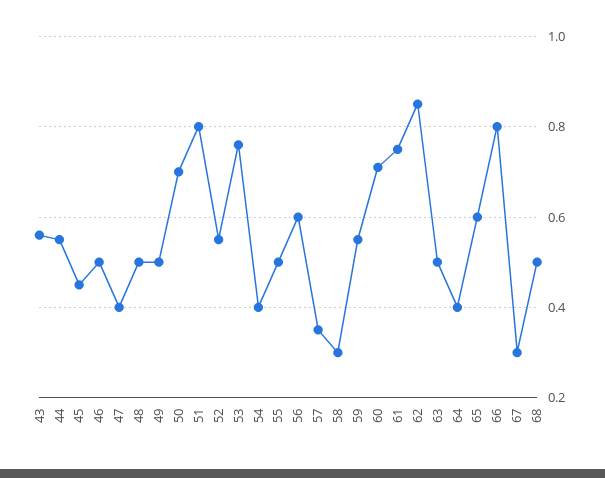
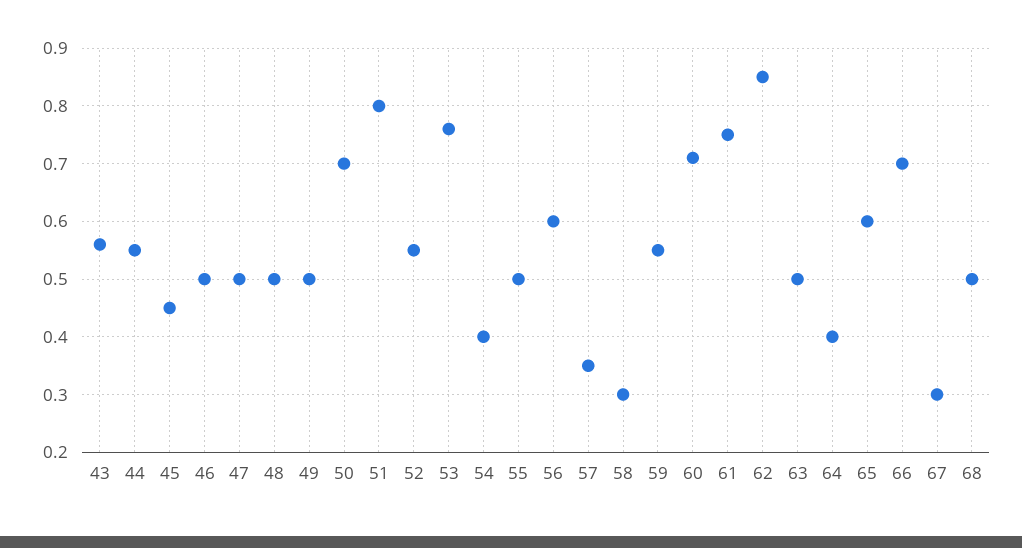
  {
    "43": 0.55,
    "44": 0.55,
    "45": 0.45,
    "46": 0.5,
-   "47": 0.4,
+   "47": 0.5,
    "48": 0.5,
    "49": 0.5,
    "50": 0.7,
    "51": 0.8,
    "52": 0.55,
    "53": 0.75,
    "54": 0.4,
    "55": 0.5,
    "56": 0.6,
    "57": 0.35,
    "58": 0.3,
    "59": 0.55,
    "60": 0.7,
    "61": 0.75,
    "62": 0.85,
    "63": 0.5,
    "64": 0.4,
    "65": 0.6,
-   "66": 0.8,
+   "66": 0.7,
    "67": 0.3,
    "68": 0.5
  }

